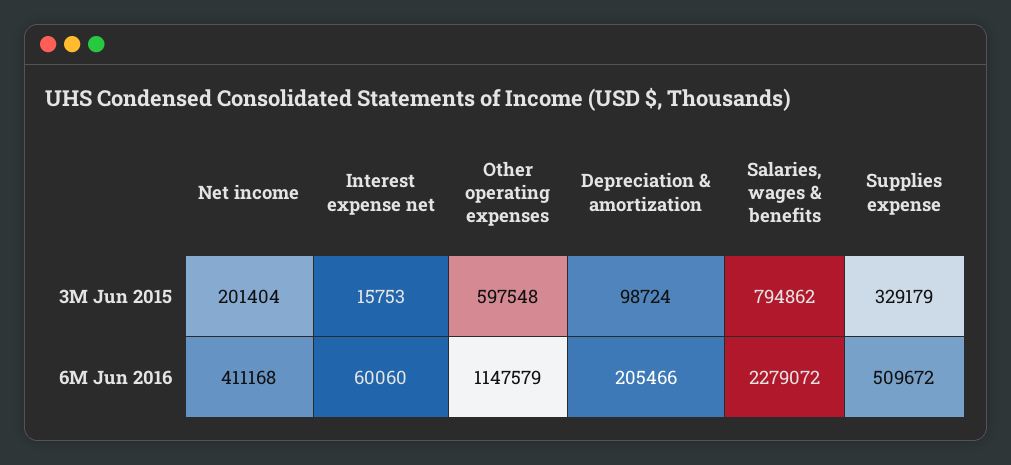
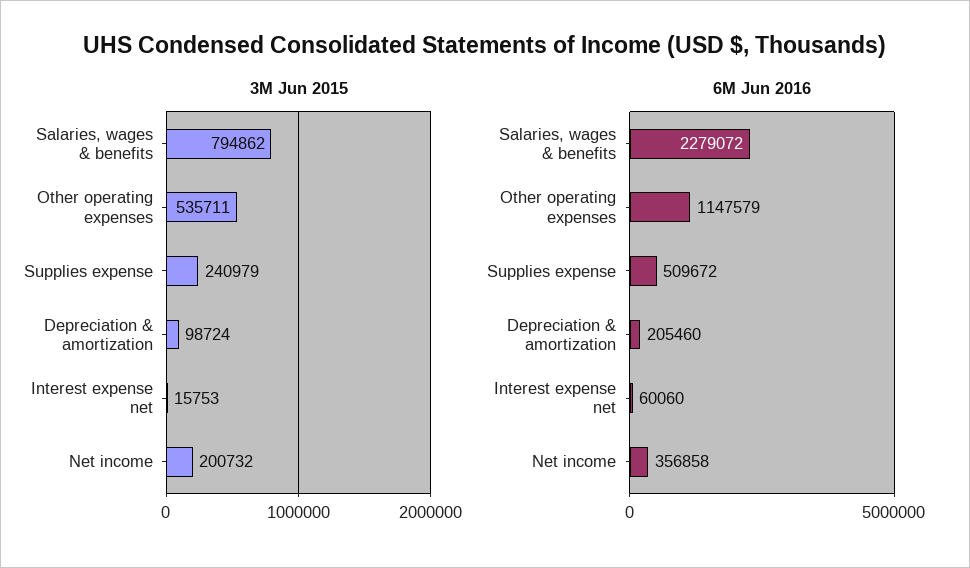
  {
    "3M Jun 2015": {
-     "Net income": 201404,
+     "Net income": 200732,
      "Interest expense net": 15753,
-     "Other operating expenses": 597548,
+     "Other operating expenses": 535711,
      "Depreciation & amortization": 98724,
      "Salaries, wages & benefits": 794862,
-     "Supplies expense": 329179
+     "Supplies expense": 240979
    },
    "6M Jun 2016": {
-     "Net income": 411168,
+     "Net income": 356858,
      "Interest expense net": 60060,
      "Other operating expenses": 1147579,
-     "Depreciation & amortization": 205466,
+     "Depreciation & amortization": 205460,
      "Salaries, wages & benefits": 2279072,
      "Supplies expense": 509672
    }
  }

